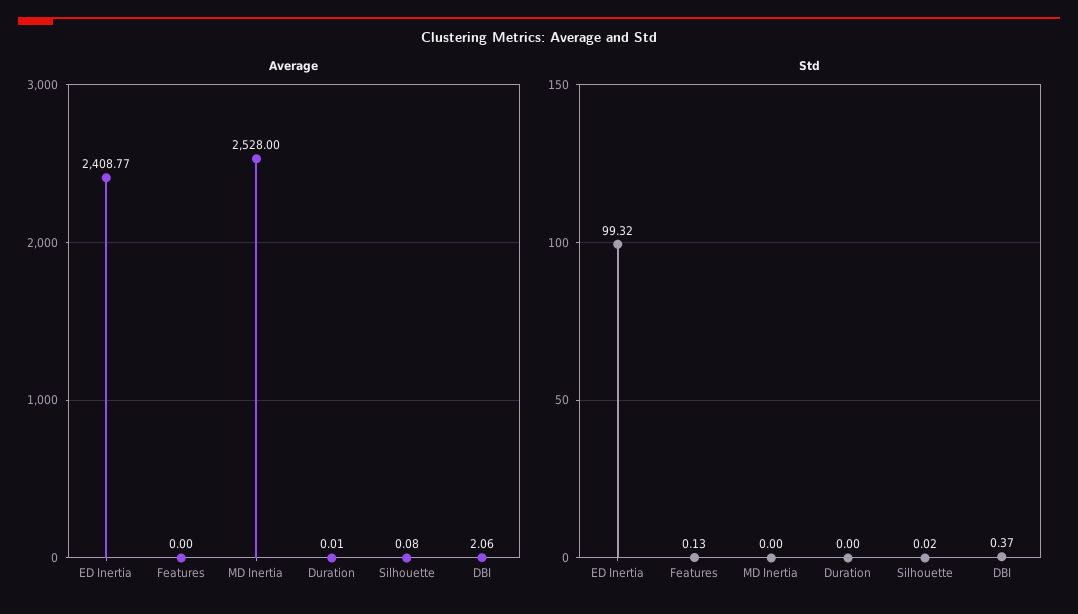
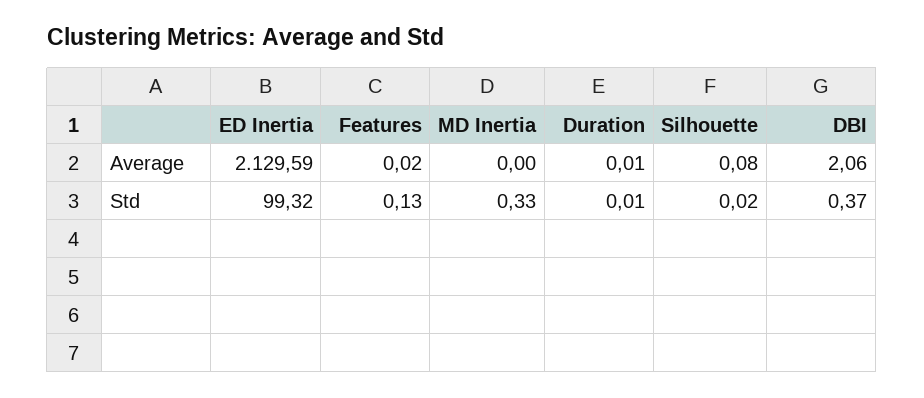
  {
    "Average": {
-     "ED Inertia": 2408.77,
+     "ED Inertia": 2129.59,
-     "Features": 0,
+     "Features": 0.02,
-     "MD Inertia": 2528,
+     "MD Inertia": 0,
      "Duration": 0.01,
      "Silhouette": 0.08,
      "DBI": 2.06
    },
    "Std": {
      "ED Inertia": 99.32,
      "Features": 0.13,
-     "MD Inertia": 0,
+     "MD Inertia": 0.33,
-     "Duration": 0,
+     "Duration": 0.01,
      "Silhouette": 0.02,
      "DBI": 0.37
    }
  }

